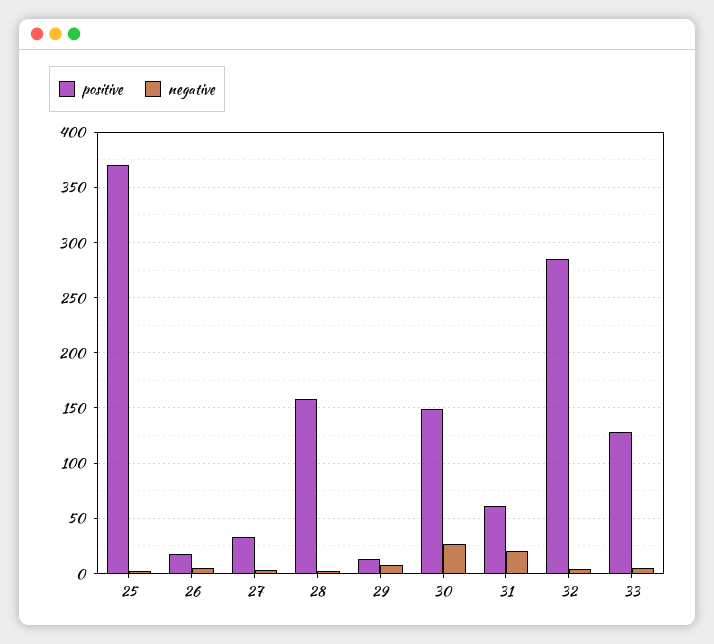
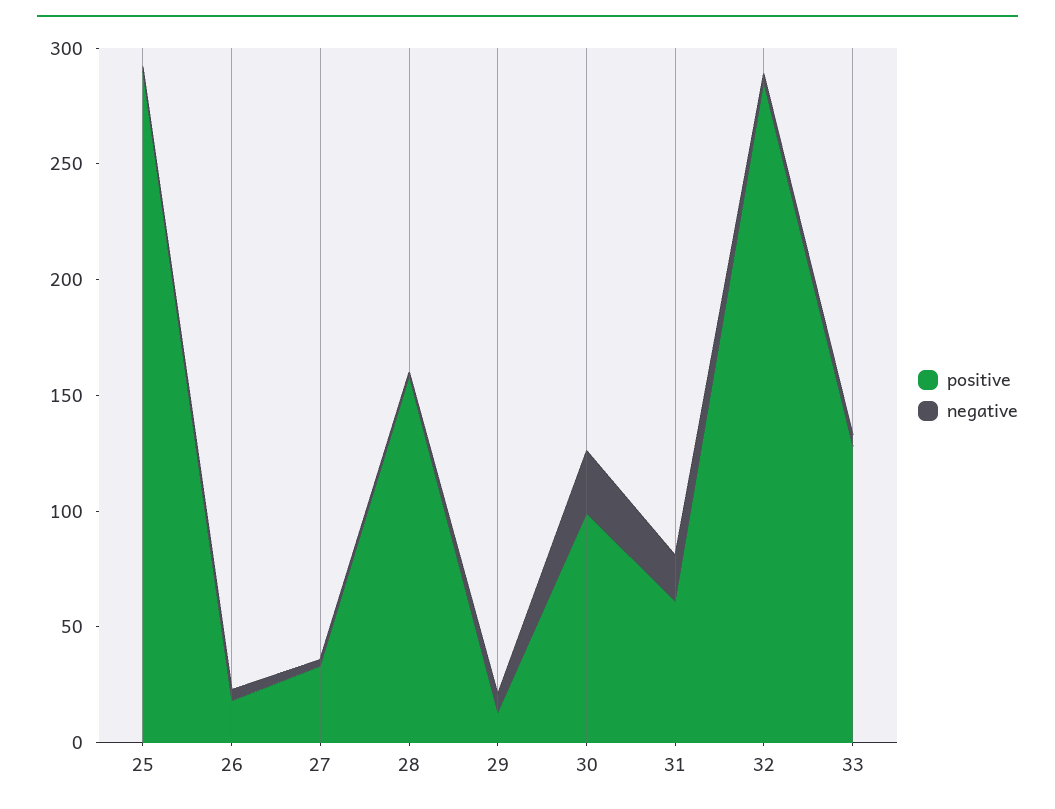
  {
    "positive": {
-     "25": 370,
+     "25": 290,
      "26": 20,
      "27": 30,
      "28": 160,
      "29": 10,
-     "30": 150,
+     "30": 100,
      "31": 60,
      "32": 290,
      "33": 130
    },
    "negative": {
      "25": 0,
      "26": 10,
      "27": 0,
      "28": 0,
      "29": 10,
      "30": 30,
      "31": 20,
      "32": 0,
      "33": 10
    }
  }

